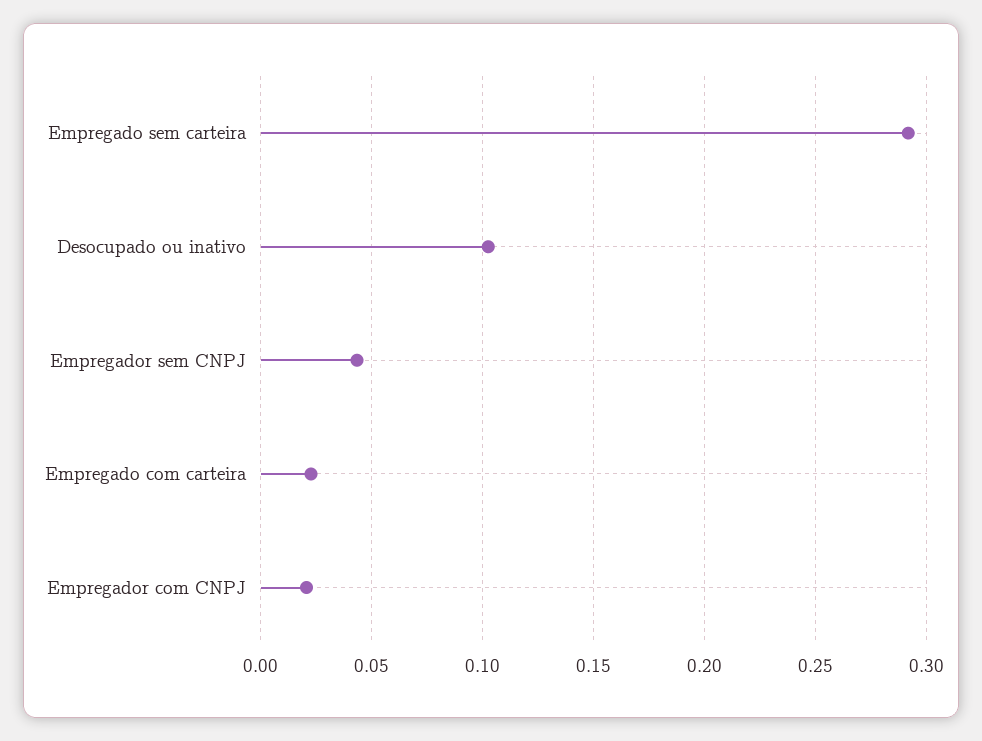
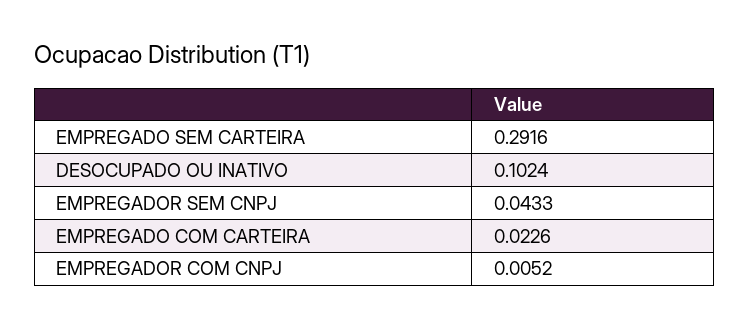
  {
    "Empregado sem carteira": 0.2916,
    "Desocupado ou inativo": 0.1024,
    "Empregador sem CNPJ": 0.0433,
    "Empregado com carteira": 0.0226,
-   "Empregador com CNPJ": 0.02
+   "Empregador com CNPJ": 0.0052
  }

